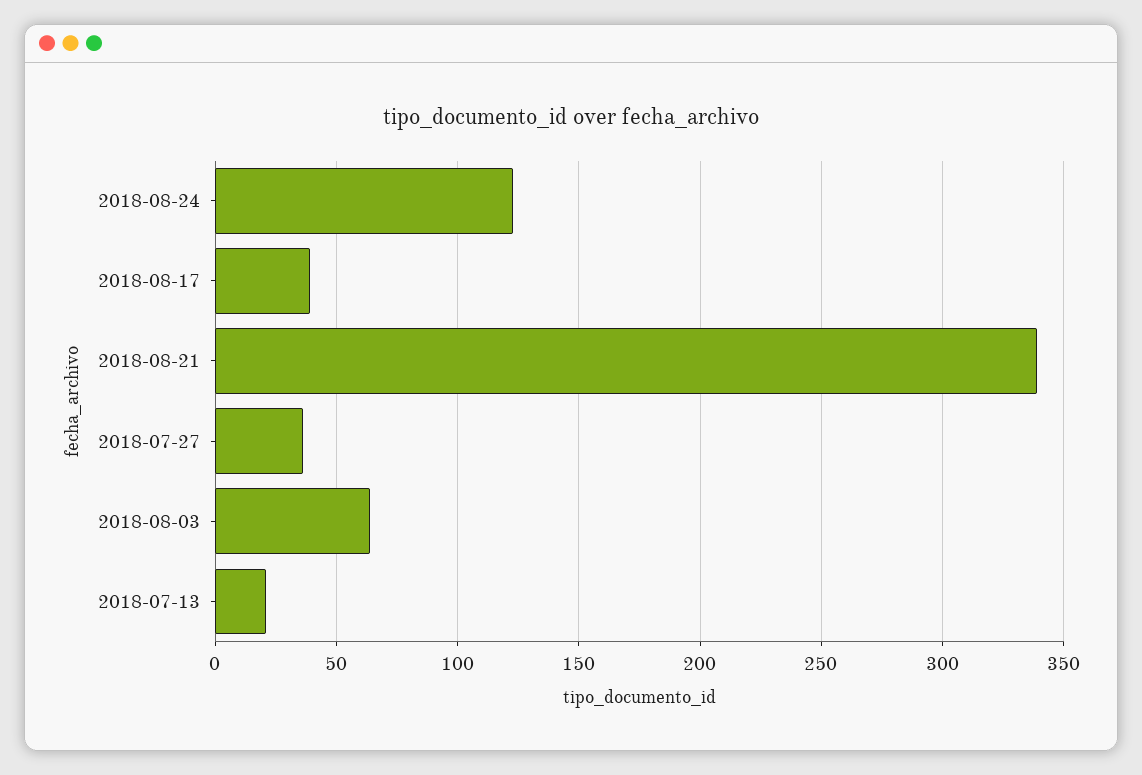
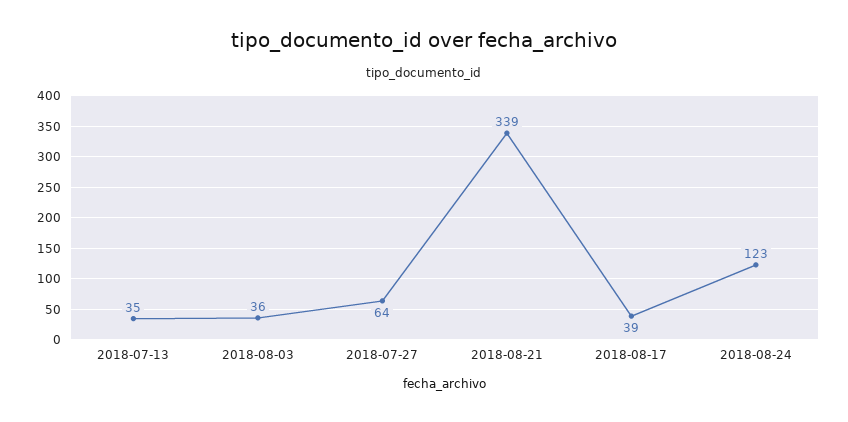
  {
    "2018-08-24": 123,
    "2018-08-17": 39,
    "2018-08-21": 339,
-   "2018-07-27": 35,
+   "2018-07-27": 64,
-   "2018-08-03": 65,
+   "2018-08-03": 36,
-   "2018-07-13": 20
+   "2018-07-13": 35
  }

